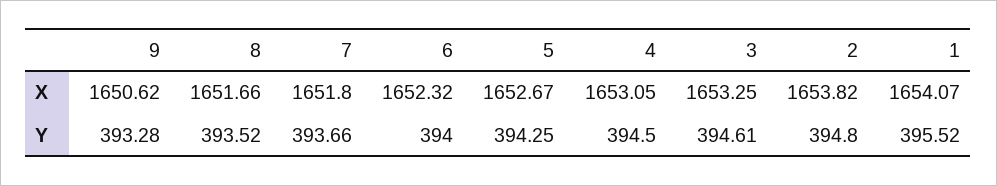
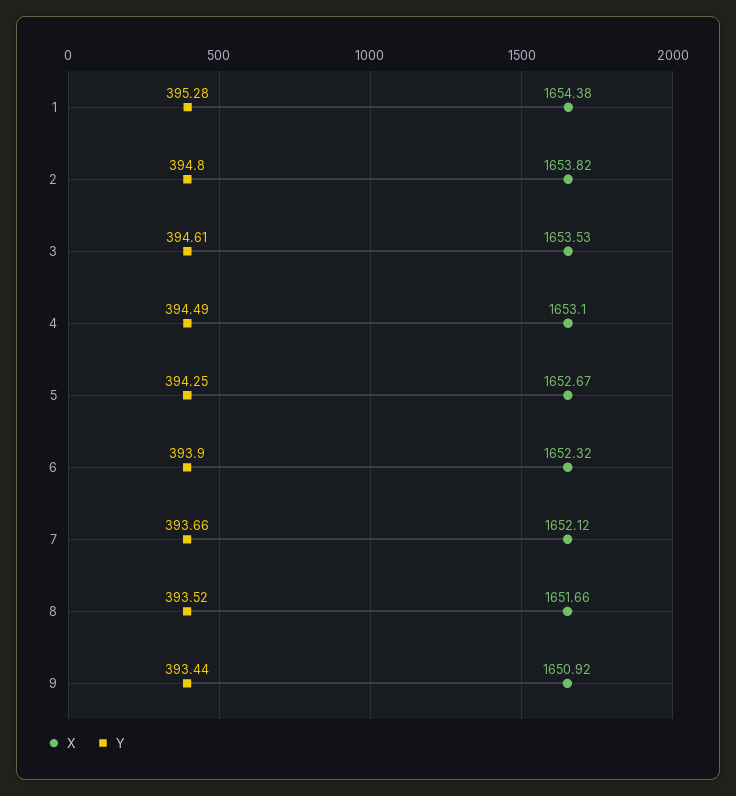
  {
    "X": {
-     "9": 1650.62,
+     "9": 1650.92,
      "8": 1651.66,
-     "7": 1651.8,
+     "7": 1652.12,
      "6": 1652.32,
      "5": 1652.67,
-     "4": 1653.05,
+     "4": 1653.1,
-     "3": 1653.25,
+     "3": 1653.53,
      "2": 1653.82,
-     "1": 1654.07
+     "1": 1654.38
    },
    "Y": {
-     "9": 393.28,
+     "9": 393.44,
      "8": 393.52,
      "7": 393.66,
-     "6": 394,
+     "6": 393.9,
      "5": 394.25,
-     "4": 394.5,
+     "4": 394.49,
      "3": 394.61,
      "2": 394.8,
-     "1": 395.52
+     "1": 395.28
    }
  }

